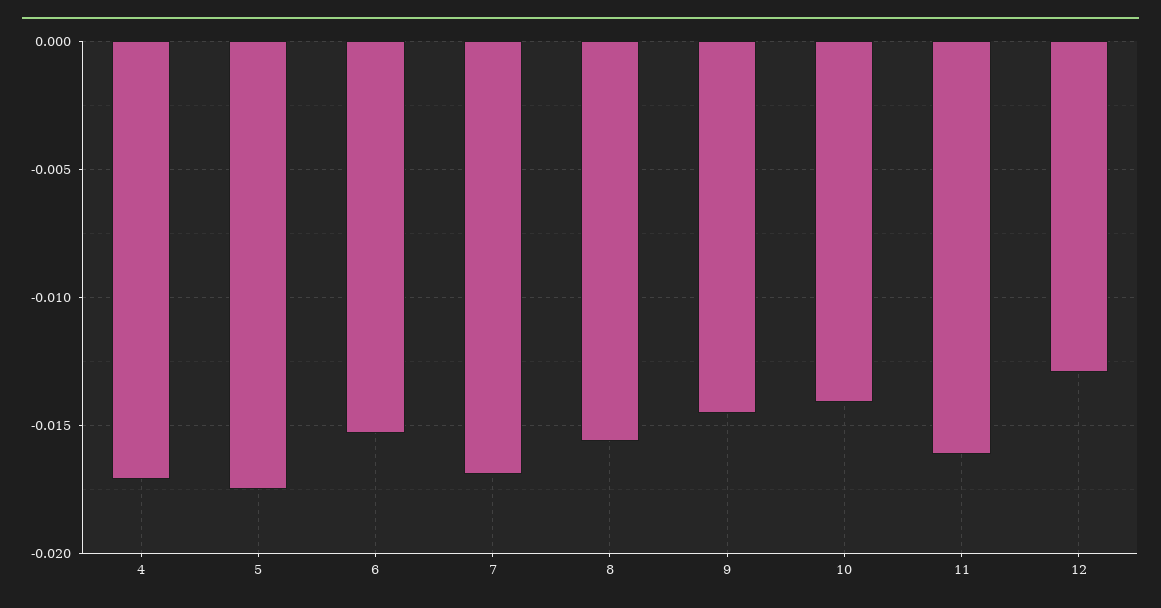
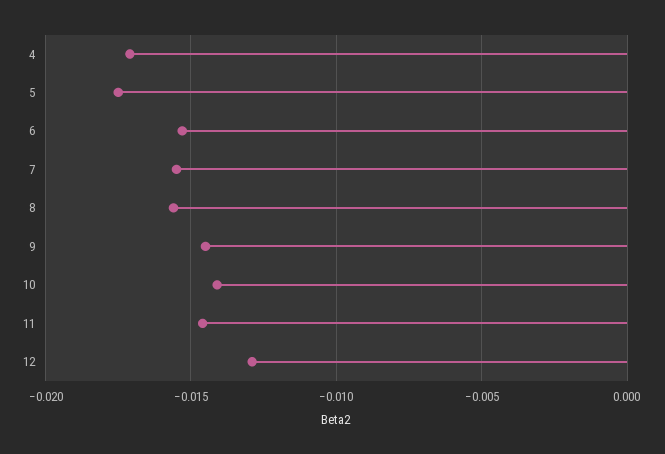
  {
    "4": -0.017,
    "5": -0.0175,
    "6": -0.0155,
-   "7": -0.017,
+   "7": -0.0155,
    "8": -0.0155,
    "9": -0.0145,
    "10": -0.014,
-   "11": -0.016,
+   "11": -0.0145,
    "12": -0.013
  }

